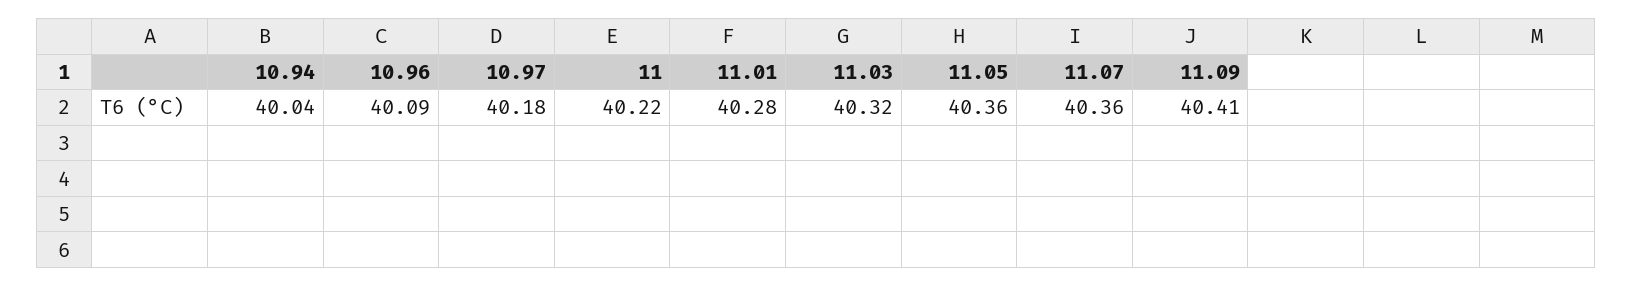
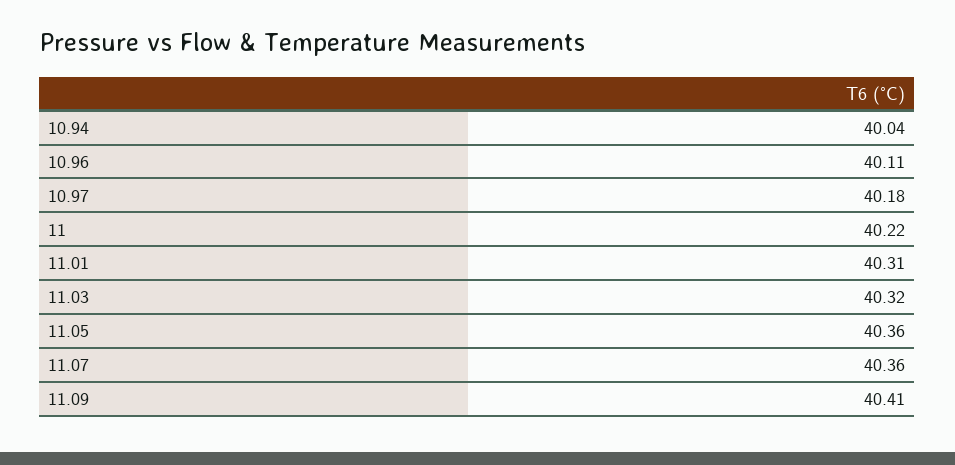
  {
    "10.94": 40.04,
-   "10.96": 40.09,
+   "10.96": 40.11,
    "10.97": 40.18,
    "11": 40.22,
-   "11.01": 40.28,
+   "11.01": 40.31,
    "11.03": 40.32,
    "11.05": 40.36,
    "11.07": 40.36,
    "11.09": 40.41
  }

